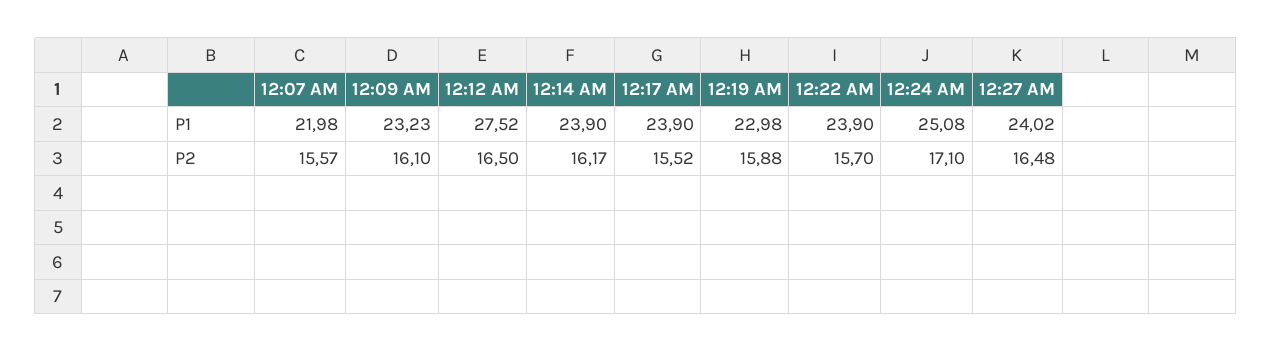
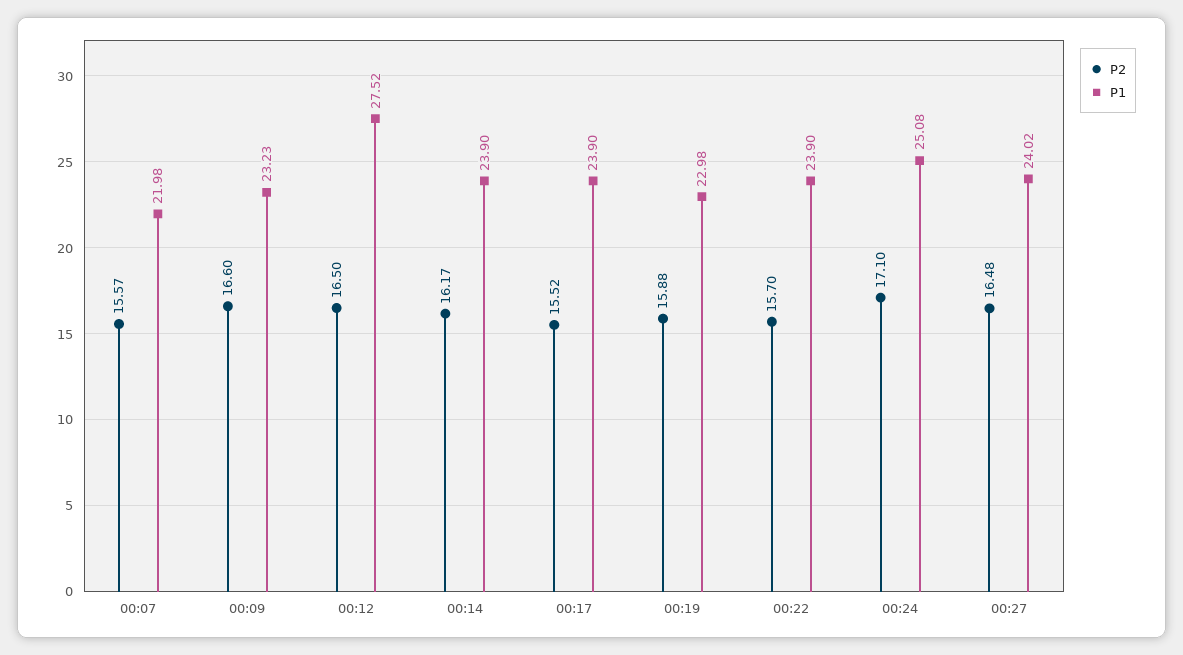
  {
    "P1": {
      "12:07 AM": 21.98,
      "12:09 AM": 23.23,
      "12:12 AM": 27.52,
      "12:14 AM": 23.9,
      "12:17 AM": 23.9,
      "12:19 AM": 22.98,
      "12:22 AM": 23.9,
      "12:24 AM": 25.08,
      "12:27 AM": 24.02
    },
    "P2": {
      "12:07 AM": 15.57,
-     "12:09 AM": 16.1,
+     "12:09 AM": 16.6,
      "12:12 AM": 16.5,
      "12:14 AM": 16.17,
      "12:17 AM": 15.52,
      "12:19 AM": 15.88,
      "12:22 AM": 15.7,
      "12:24 AM": 17.1,
      "12:27 AM": 16.48
    }
  }

